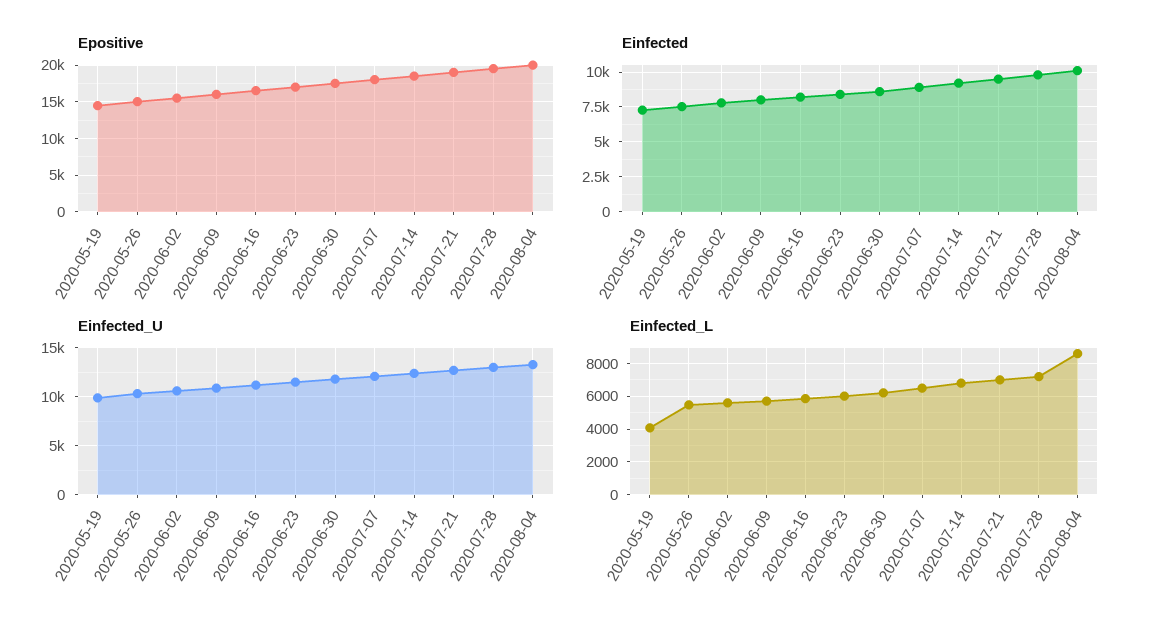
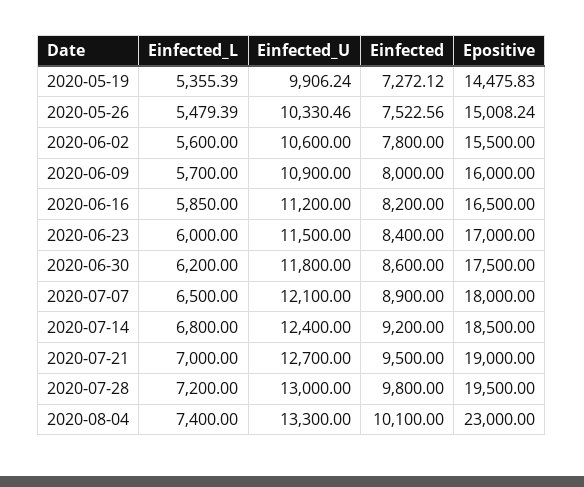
  {
    "Epositive": {
      "2020-05-19": 14475.83,
      "2020-05-26": 15008.24,
      "2020-06-02": 15500,
      "2020-06-09": 16000,
      "2020-06-16": 16500,
      "2020-06-23": 17000,
      "2020-06-30": 17500,
      "2020-07-07": 18000,
      "2020-07-14": 18500,
      "2020-07-21": 19000,
      "2020-07-28": 19500,
-     "2020-08-04": 20000
+     "2020-08-04": 23000
    },
    "Einfected": {
      "2020-05-19": 7272.12,
      "2020-05-26": 7522.56,
      "2020-06-02": 7800,
      "2020-06-09": 8000,
      "2020-06-16": 8200,
      "2020-06-23": 8400,
      "2020-06-30": 8600,
      "2020-07-07": 8900,
      "2020-07-14": 9200,
      "2020-07-21": 9500,
      "2020-07-28": 9800,
      "2020-08-04": 10100
    },
    "Einfected_U": {
      "2020-05-19": 9906.24,
      "2020-05-26": 10330.46,
      "2020-06-02": 10600,
      "2020-06-09": 10900,
      "2020-06-16": 11200,
      "2020-06-23": 11500,
      "2020-06-30": 11800,
      "2020-07-07": 12100,
      "2020-07-14": 12400,
      "2020-07-21": 12700,
      "2020-07-28": 13000,
      "2020-08-04": 13300
    },
    "Einfected_L": {
-     "2020-05-19": 4000,
+     "2020-05-19": 5355.39,
      "2020-05-26": 5479.39,
      "2020-06-02": 5600,
      "2020-06-09": 5700,
      "2020-06-16": 5850,
      "2020-06-23": 6000,
      "2020-06-30": 6200,
      "2020-07-07": 6500,
      "2020-07-14": 6800,
      "2020-07-21": 7000,
      "2020-07-28": 7200,
-     "2020-08-04": 8500
+     "2020-08-04": 7400
    }
  }

